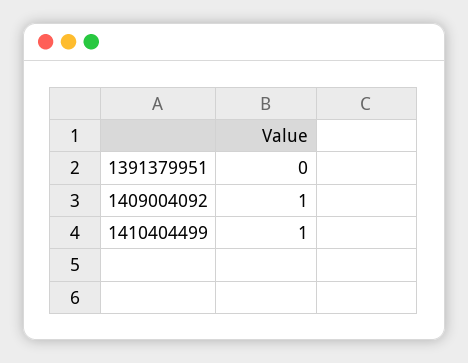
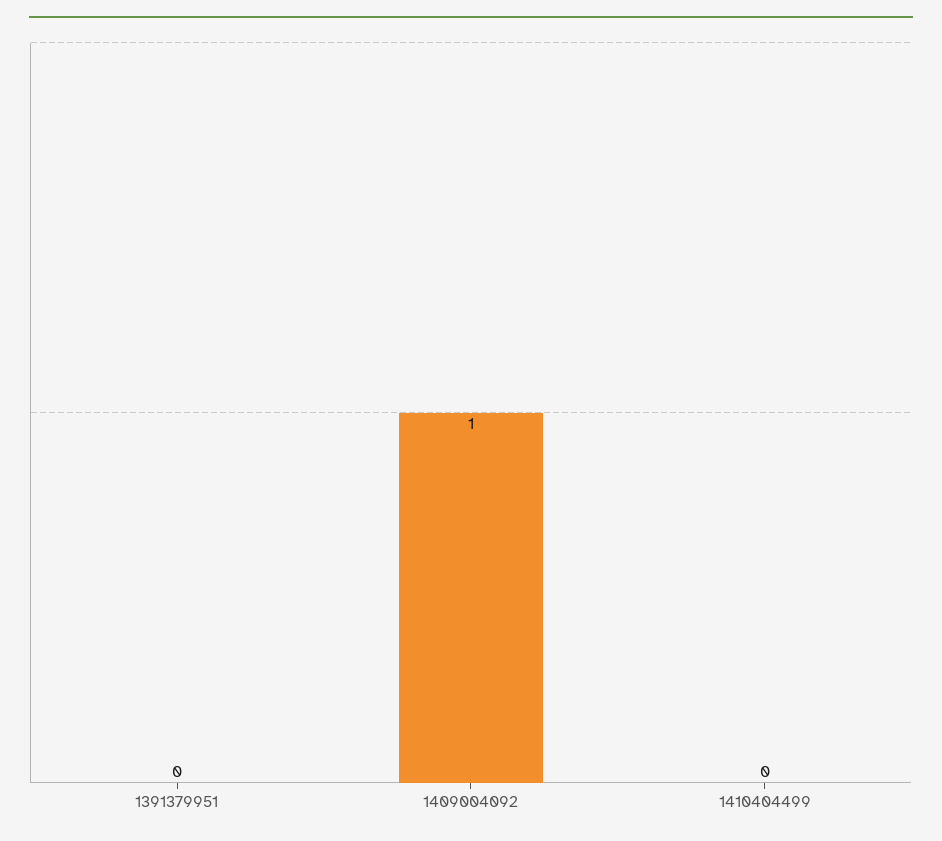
  {
    "1391379951": 0,
    "1409004092": 1,
-   "1410404499": 1
+   "1410404499": 0
  }

